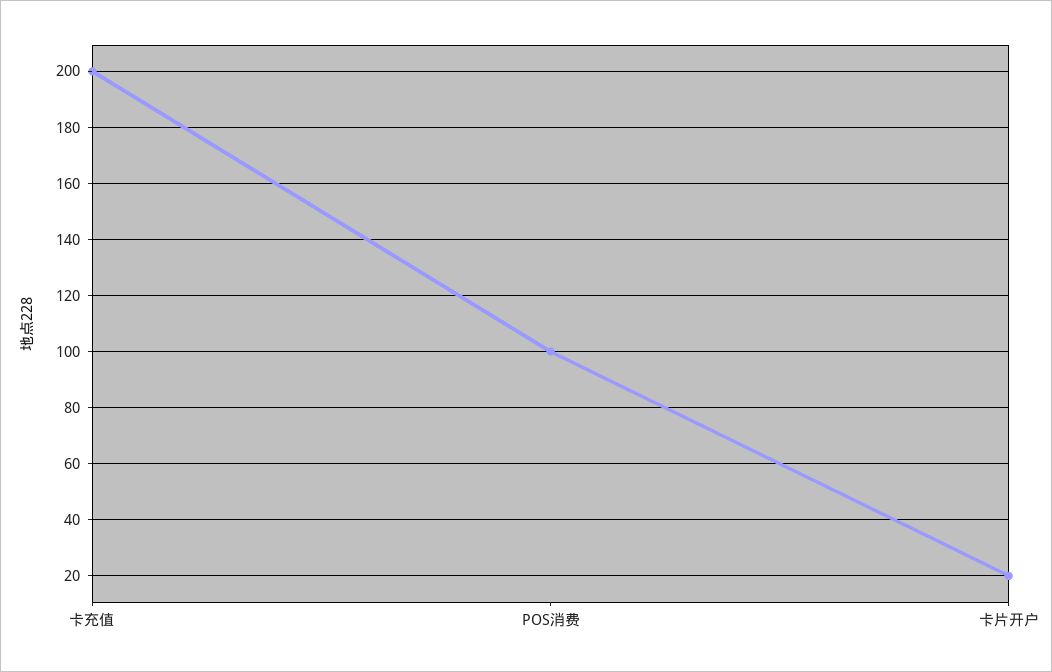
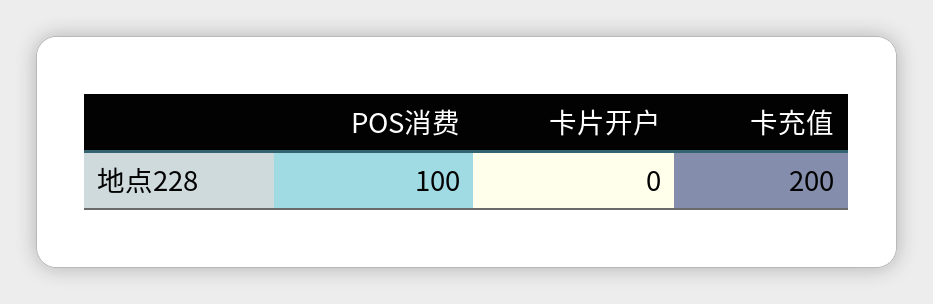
  {
    "卡充值": 200,
    "POS消费": 100,
-   "卡片开户": 20
+   "卡片开户": 0
  }

